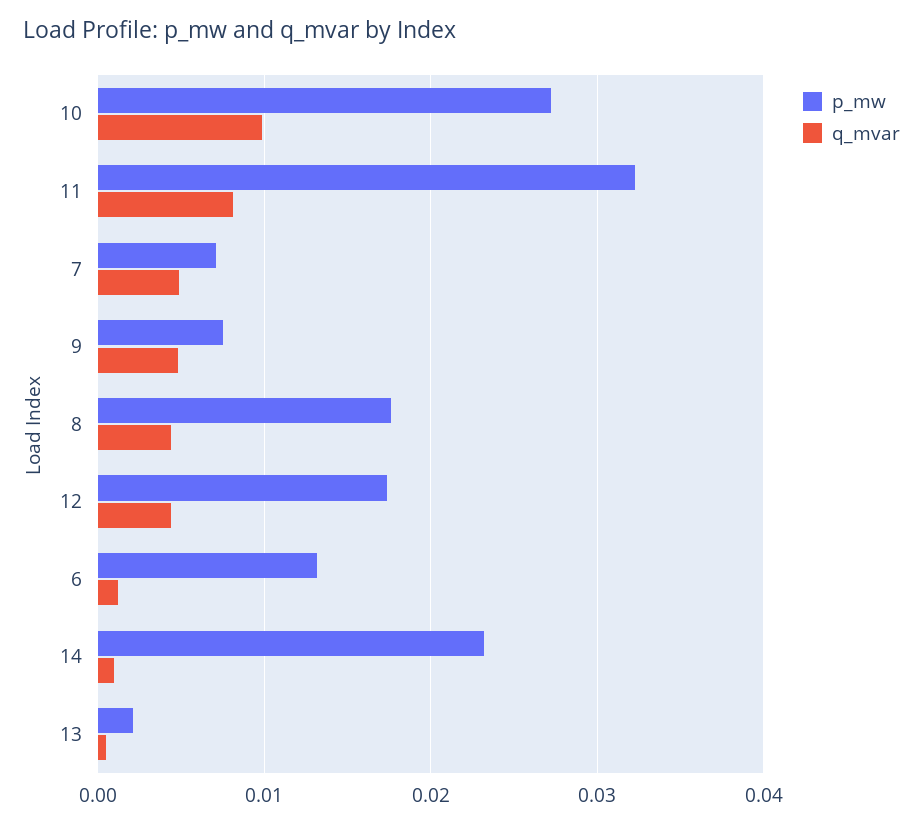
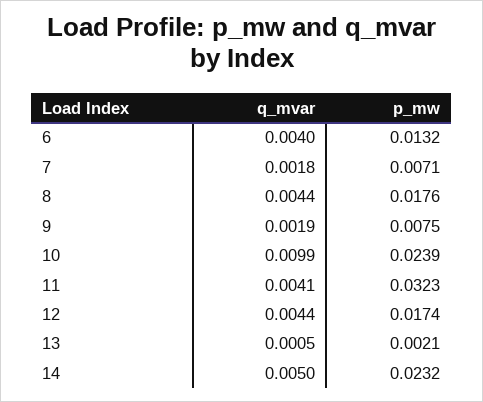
  {
    "p_mw": {
-     "10": 0.027,
+     "10": 0.0239,
      "11": 0.0323,
      "7": 0.0071,
      "9": 0.0075,
      "8": 0.0176,
      "12": 0.0174,
      "6": 0.0132,
      "14": 0.0232,
      "13": 0.0021
    },
    "q_mvar": {
      "10": 0.0099,
-     "11": 0.008,
+     "11": 0.0041,
-     "7": 0.005,
+     "7": 0.0018,
-     "9": 0.005,
+     "9": 0.0019,
      "8": 0.0044,
      "12": 0.0044,
-     "6": 0.001,
+     "6": 0.004,
-     "14": 0.001,
+     "14": 0.005,
      "13": 0.0005
    }
  }

